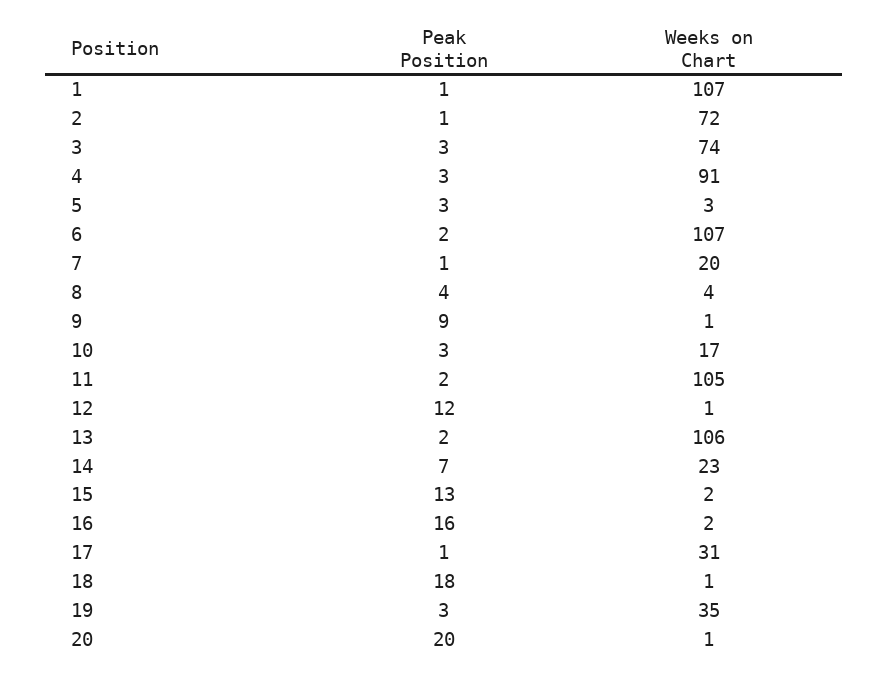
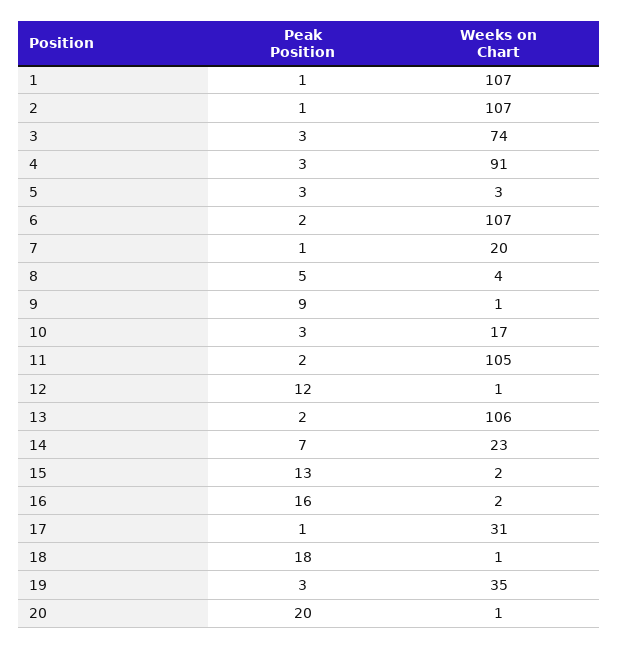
  {
    "Peak Position": {
      "1": 1,
      "2": 1,
      "3": 3,
      "4": 3,
      "5": 3,
      "6": 2,
      "7": 1,
-     "8": 4,
+     "8": 5,
      "9": 9,
      "10": 3,
      "11": 2,
      "12": 12,
      "13": 2,
      "14": 7,
      "15": 13,
      "16": 16,
      "17": 1,
      "18": 18,
      "19": 3,
      "20": 20
    },
    "Weeks on Chart": {
      "1": 107,
-     "2": 72,
+     "2": 107,
      "3": 74,
      "4": 91,
      "5": 3,
      "6": 107,
      "7": 20,
      "8": 4,
      "9": 1,
      "10": 17,
      "11": 105,
      "12": 1,
      "13": 106,
      "14": 23,
      "15": 2,
      "16": 2,
      "17": 31,
      "18": 1,
      "19": 35,
      "20": 1
    }
  }

